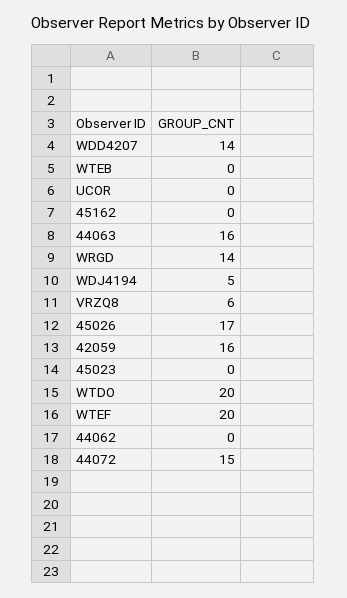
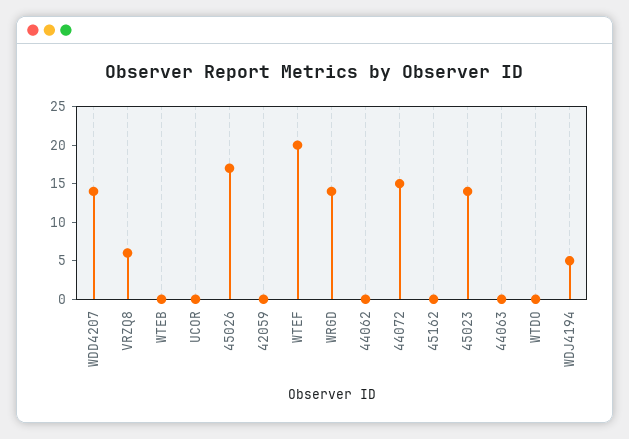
  {
    "WDD4207": 14,
    "WTEB": 0,
    "UCOR": 0,
    "45162": 0,
-   "44063": 16,
+   "44063": 0,
    "WRGD": 14,
    "WDJ4194": 5,
    "VRZQ8": 6,
    "45026": 17,
-   "42059": 16,
+   "42059": 0,
-   "45023": 0,
+   "45023": 15,
-   "WTDO": 20,
+   "WTDO": 0,
    "WTEF": 20,
    "44062": 0,
    "44072": 15
  }

